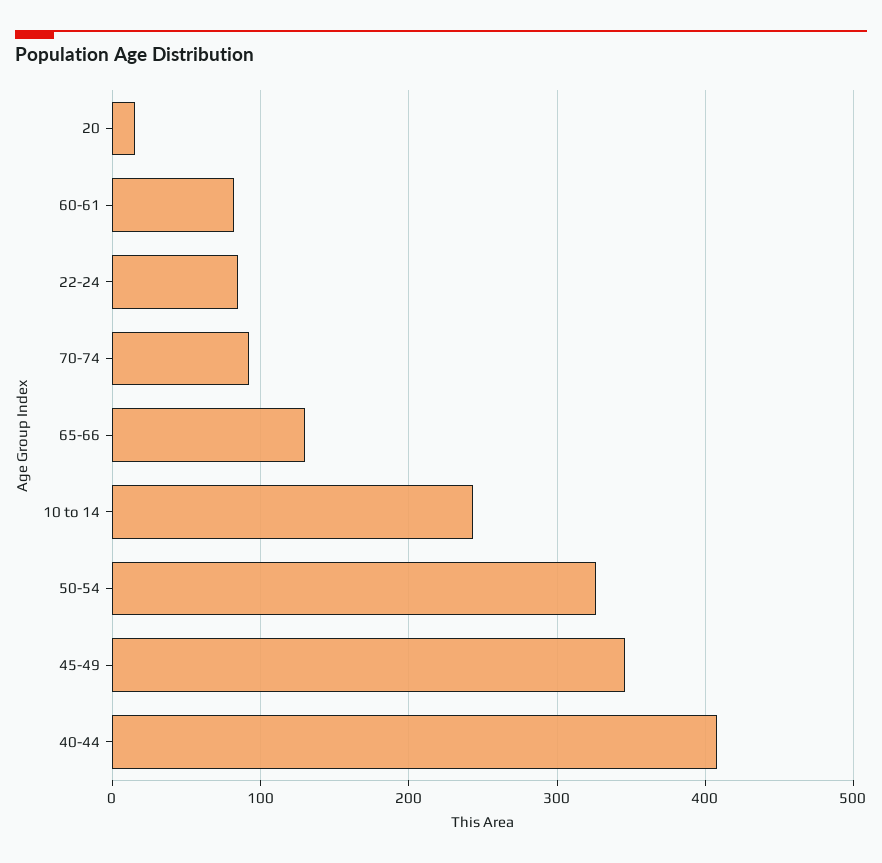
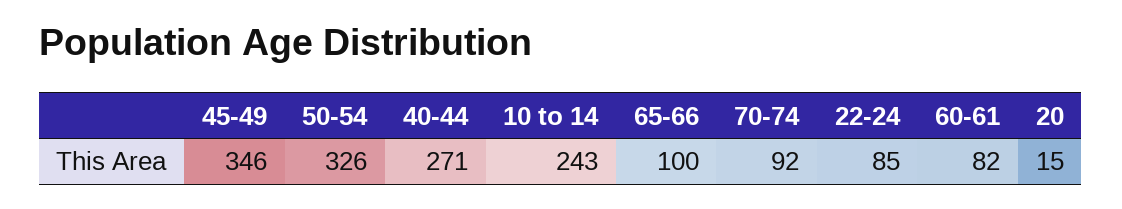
  {
    "20": 15,
    "60-61": 82,
    "22-24": 85,
    "70-74": 92,
-   "65-66": 130,
+   "65-66": 100,
    "10 to 14": 243,
    "50-54": 326,
    "45-49": 346,
-   "40-44": 410
+   "40-44": 271
  }

